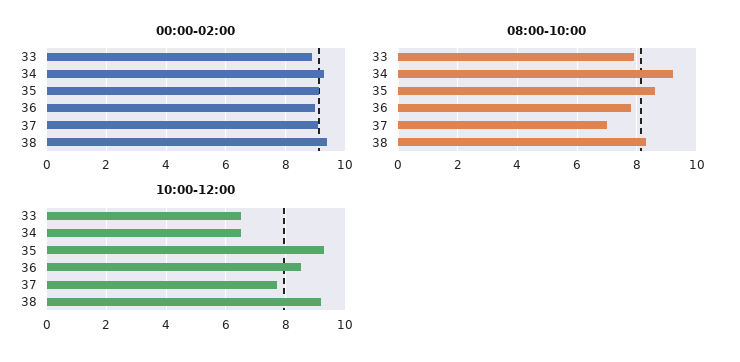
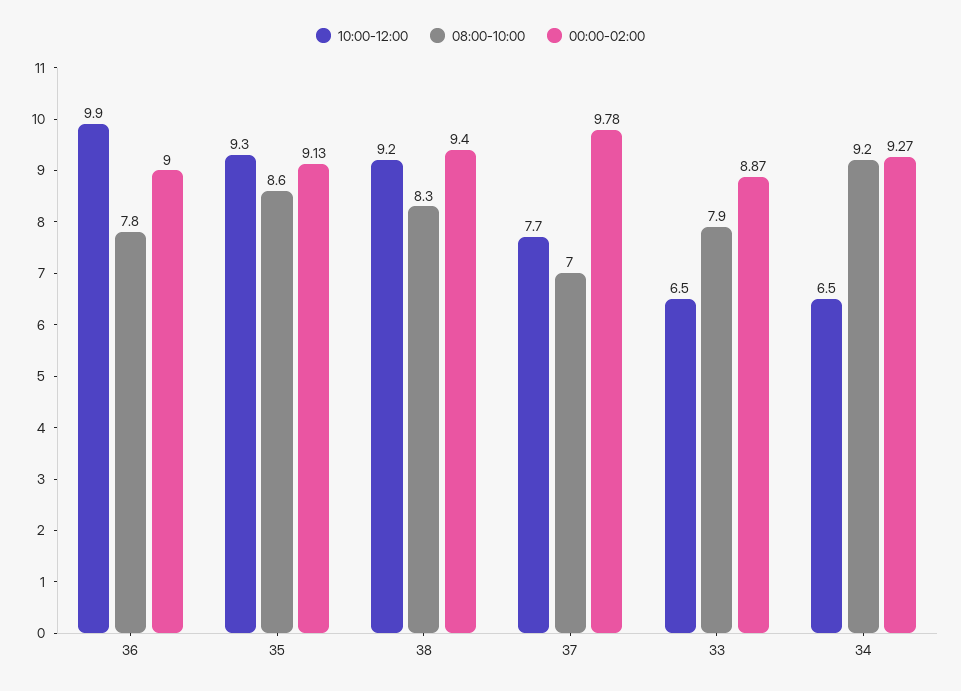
  {
    "00:00-02:00": {
      "33": 8.87,
      "34": 9.27,
      "35": 9.13,
      "36": 9,
-     "37": 9,
+     "37": 9.78,
      "38": 9.4
    },
    "08:00-10:00": {
      "33": 7.9,
      "34": 9.2,
      "35": 8.6,
      "36": 7.8,
      "37": 7,
      "38": 8.3
    },
    "10:00-12:00": {
      "33": 6.5,
      "34": 6.5,
      "35": 9.3,
-     "36": 8.5,
+     "36": 9.9,
      "37": 7.7,
      "38": 9.2
    }
  }

